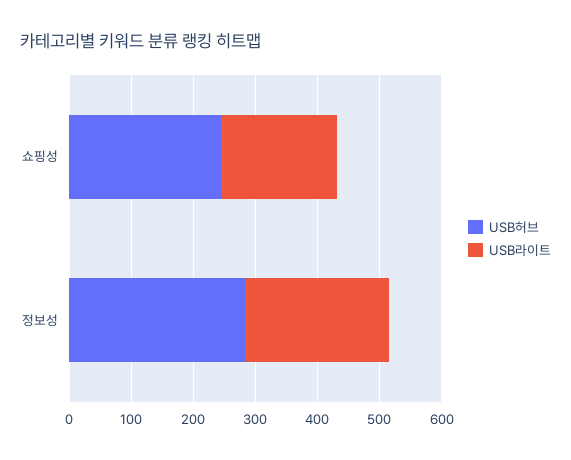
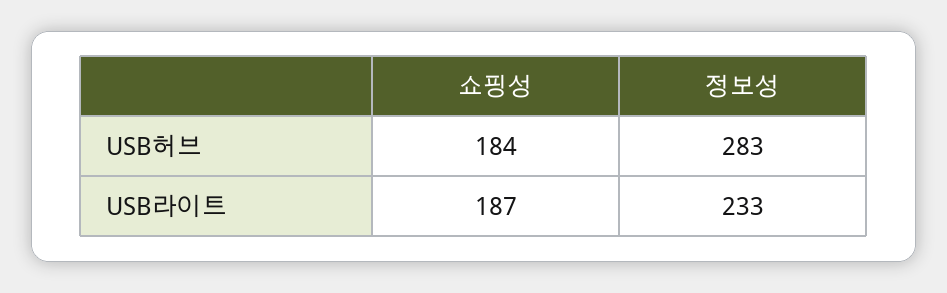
  {
    "USB허브": {
-     "쇼핑성": 240,
+     "쇼핑성": 184,
      "정보성": 283
    },
    "USB라이트": {
      "쇼핑성": 187,
      "정보성": 233
    }
  }

